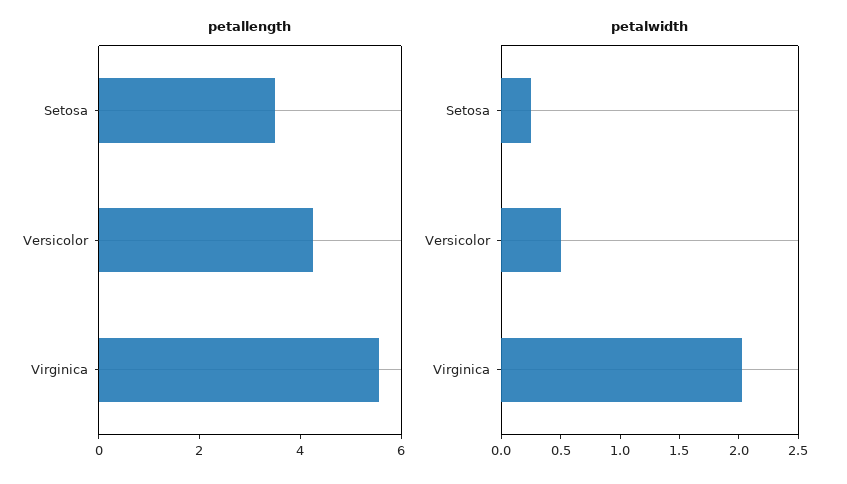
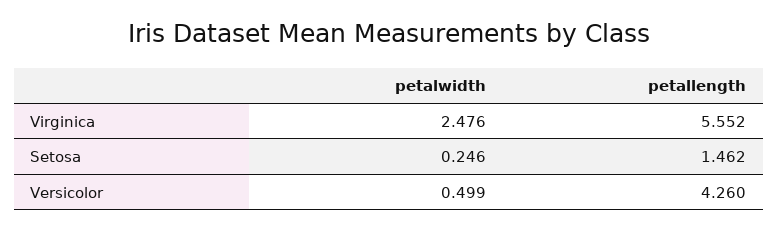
  {
    "petallength": {
-     "Setosa": 3.5,
+     "Setosa": 1.462,
      "Versicolor": 4.26,
      "Virginica": 5.552
    },
    "petalwidth": {
      "Setosa": 0.246,
      "Versicolor": 0.499,
-     "Virginica": 2
+     "Virginica": 2.476
    }
  }

